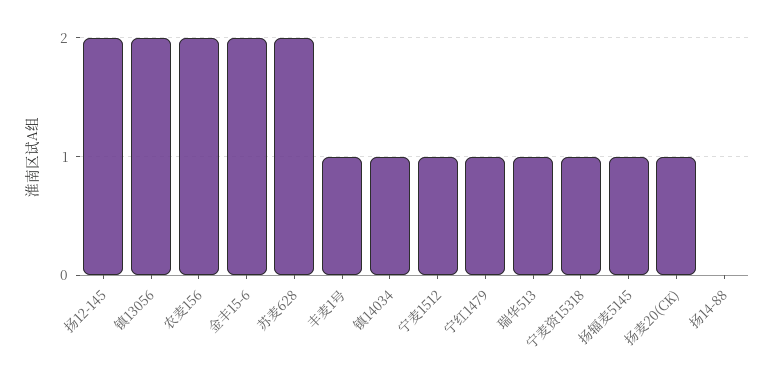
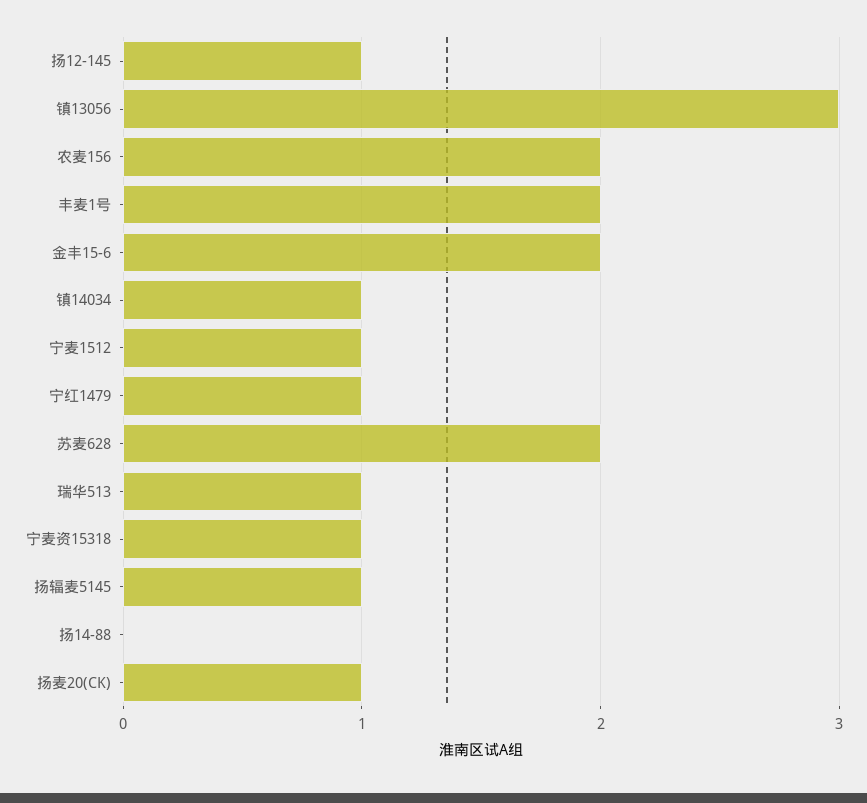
  {
-   "扬12-145": 2,
+   "扬12-145": 1,
-   "镇13056": 2,
+   "镇13056": 3,
    "农麦156": 2,
    "金丰15-6": 2,
    "苏麦628": 2,
-   "丰麦1号": 1,
+   "丰麦1号": 2,
    "镇14034": 1,
    "宁麦1512": 1,
    "宁红1479": 1,
    "瑞华513": 1,
    "宁麦资15318": 1,
    "扬辐麦5145": 1,
    "扬麦20(CK)": 1,
    "扬14-88": 0
  }

